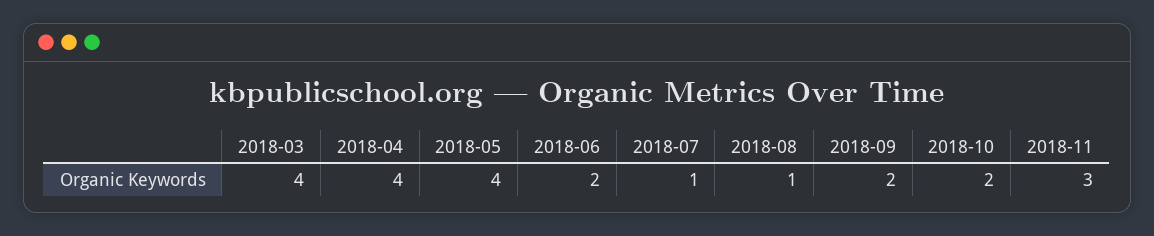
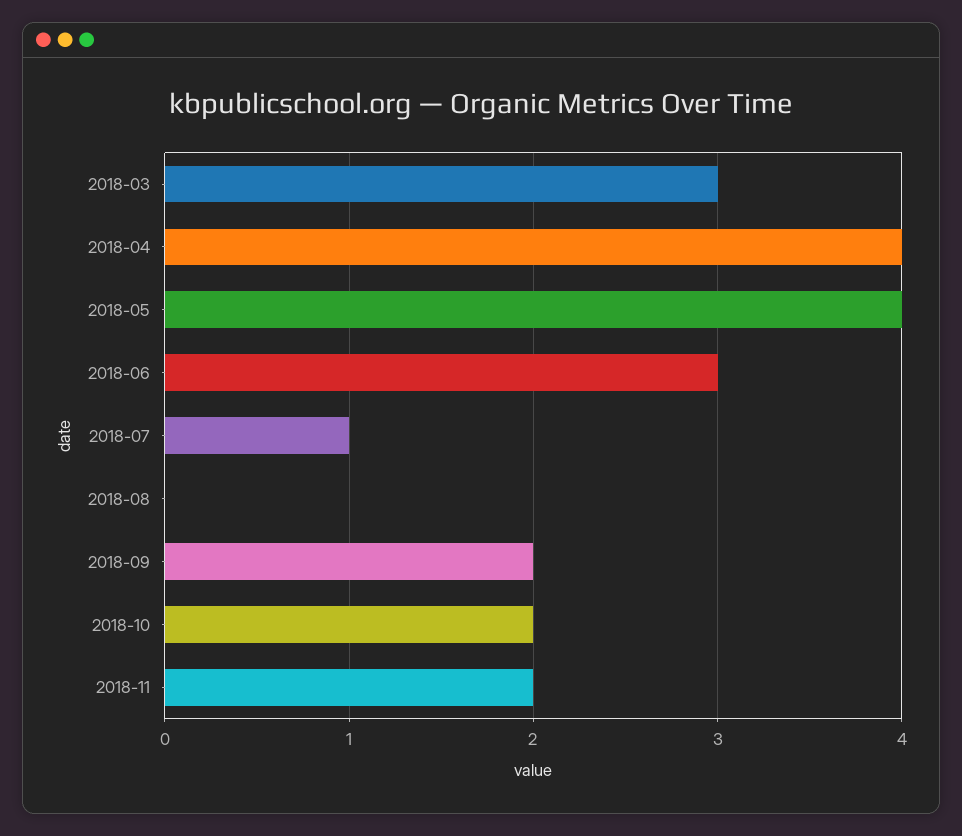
  {
-   "2018-03": 4,
+   "2018-03": 3,
    "2018-04": 4,
    "2018-05": 4,
-   "2018-06": 2,
+   "2018-06": 3,
    "2018-07": 1,
-   "2018-08": 1,
+   "2018-08": 0,
    "2018-09": 2,
    "2018-10": 2,
-   "2018-11": 3
+   "2018-11": 2
  }

